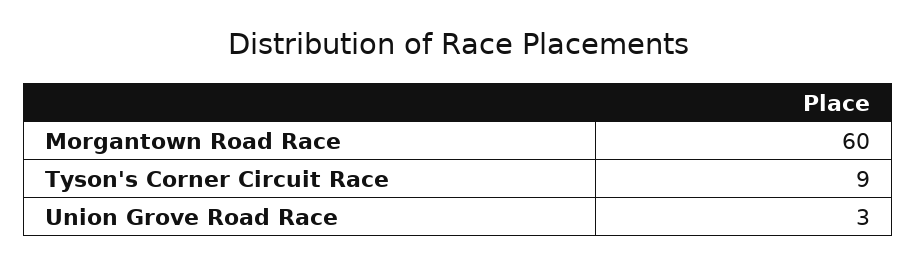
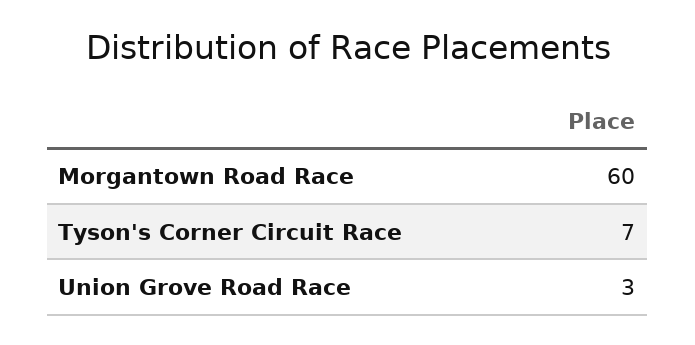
  {
    "Morgantown Road Race": 60,
-   "Tyson's Corner Circuit Race": 9,
+   "Tyson's Corner Circuit Race": 7,
    "Union Grove Road Race": 3
  }

